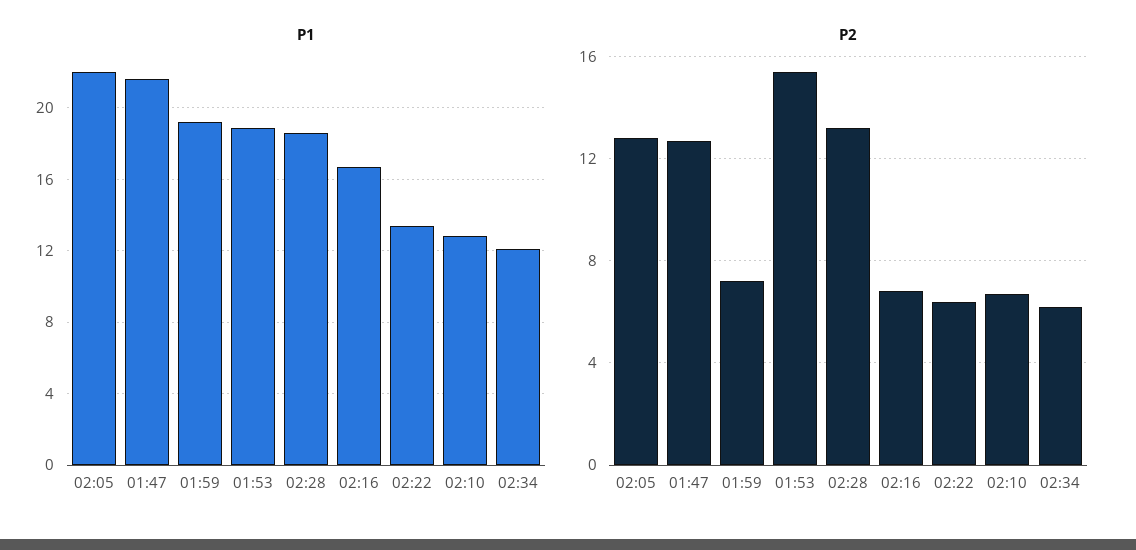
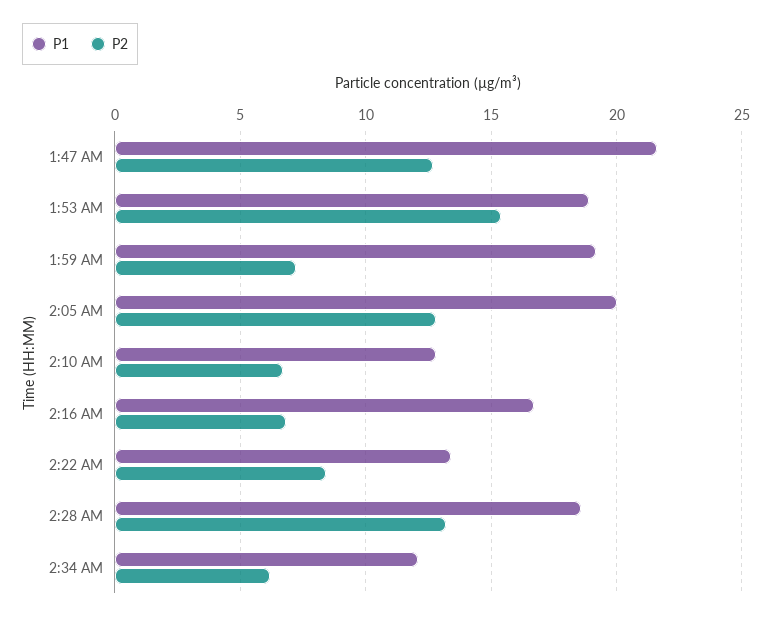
  {
    "P1": {
-     "02:05": 22,
+     "02:05": 20,
      "01:47": 21.5,
      "01:59": 19,
      "01:53": 19,
      "02:28": 18.5,
      "02:16": 16.5,
      "02:22": 13.5,
      "02:10": 13,
      "02:34": 12
    },
    "P2": {
      "02:05": 13,
      "01:47": 12.5,
      "01:59": 7,
      "01:53": 15.5,
      "02:28": 13,
      "02:16": 7,
-     "02:22": 6.5,
+     "02:22": 8.5,
      "02:10": 6.5,
      "02:34": 6
    }
  }

